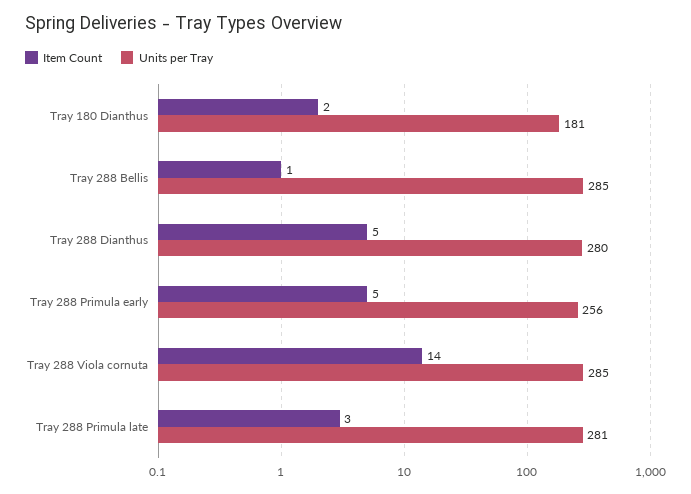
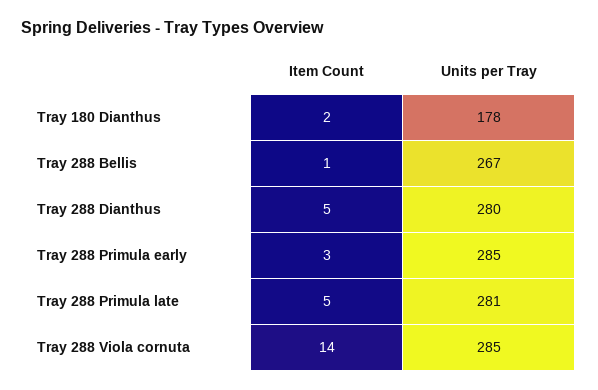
  {
    "Item Count": {
      "Tray 180 Dianthus": 2,
      "Tray 288 Bellis": 1,
      "Tray 288 Dianthus": 5,
-     "Tray 288 Primula early": 5,
+     "Tray 288 Primula early": 3,
      "Tray 288 Viola cornuta": 14,
-     "Tray 288 Primula late": 3
+     "Tray 288 Primula late": 5
    },
    "Units per Tray": {
-     "Tray 180 Dianthus": 181,
+     "Tray 180 Dianthus": 178,
-     "Tray 288 Bellis": 285,
+     "Tray 288 Bellis": 267,
      "Tray 288 Dianthus": 280,
-     "Tray 288 Primula early": 256,
+     "Tray 288 Primula early": 285,
      "Tray 288 Viola cornuta": 285,
      "Tray 288 Primula late": 281
    }
  }

